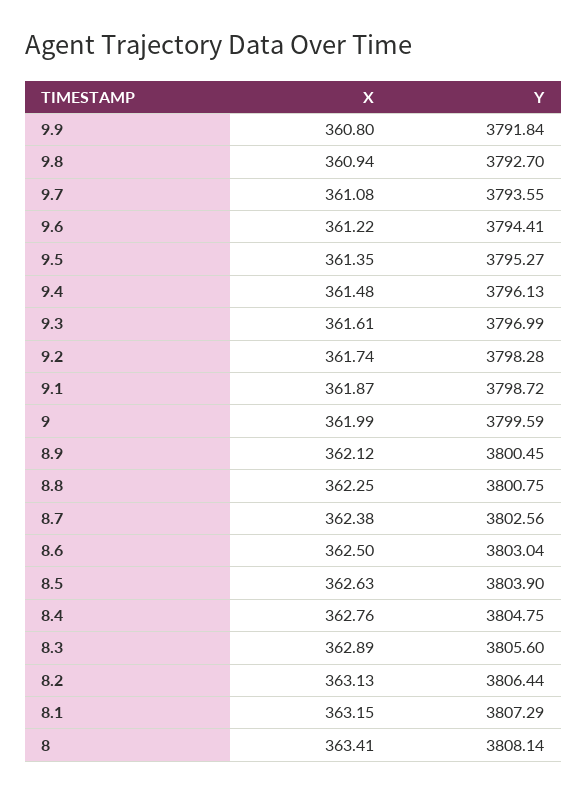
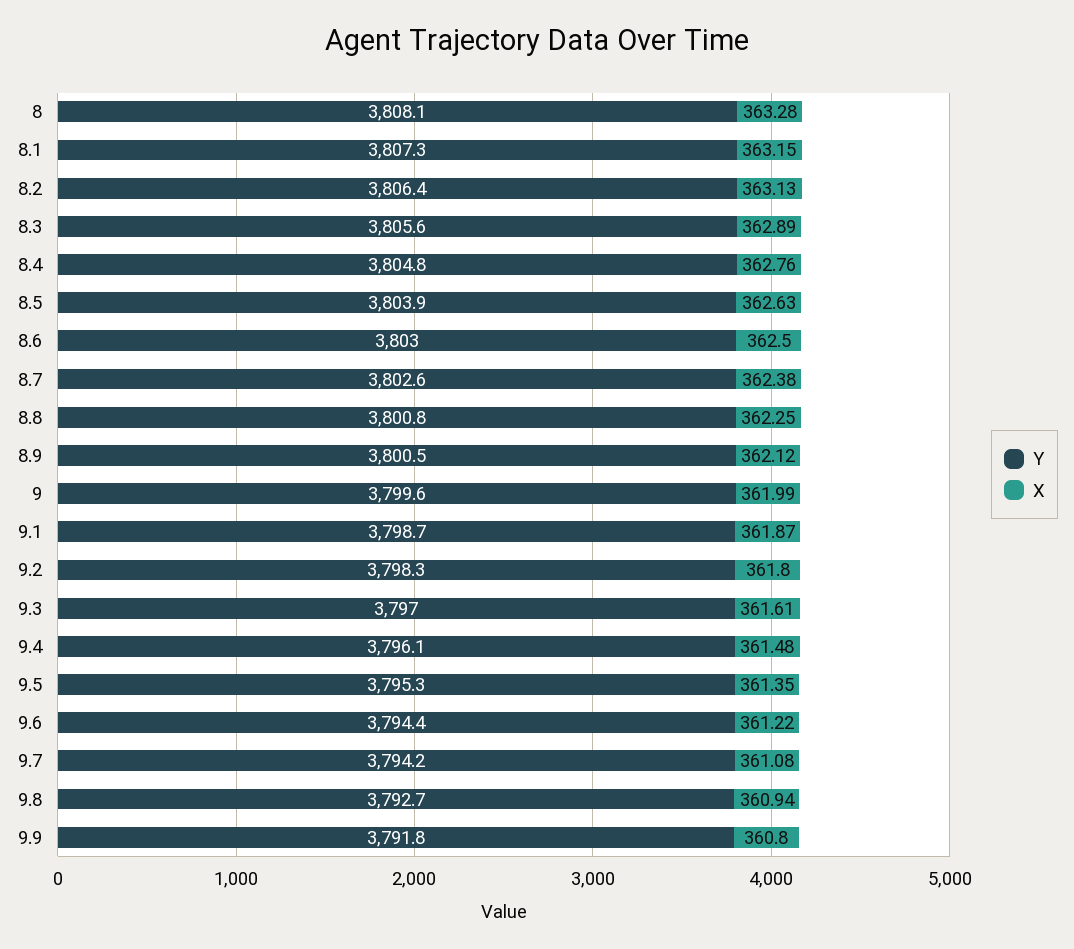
  {
    "X": {
      "9.9": 360.8,
      "9.8": 360.94,
      "9.7": 361.08,
      "9.6": 361.22,
      "9.5": 361.35,
      "9.4": 361.48,
      "9.3": 361.61,
-     "9.2": 361.74,
+     "9.2": 361.8,
      "9.1": 361.87,
      "9": 361.99,
      "8.9": 362.12,
      "8.8": 362.25,
      "8.7": 362.38,
      "8.6": 362.5,
      "8.5": 362.63,
      "8.4": 362.76,
      "8.3": 362.89,
      "8.2": 363.13,
      "8.1": 363.15,
-     "8": 363.41
+     "8": 363.28
    },
    "Y": {
      "9.9": 3791.84,
      "9.8": 3792.7,
-     "9.7": 3793.55,
+     "9.7": 3794.2,
      "9.6": 3794.41,
      "9.5": 3795.27,
      "9.4": 3796.13,
      "9.3": 3796.99,
      "9.2": 3798.28,
      "9.1": 3798.72,
      "9": 3799.59,
      "8.9": 3800.45,
      "8.8": 3800.75,
      "8.7": 3802.56,
      "8.6": 3803.04,
      "8.5": 3803.9,
      "8.4": 3804.75,
      "8.3": 3805.6,
      "8.2": 3806.44,
      "8.1": 3807.29,
      "8": 3808.14
    }
  }

